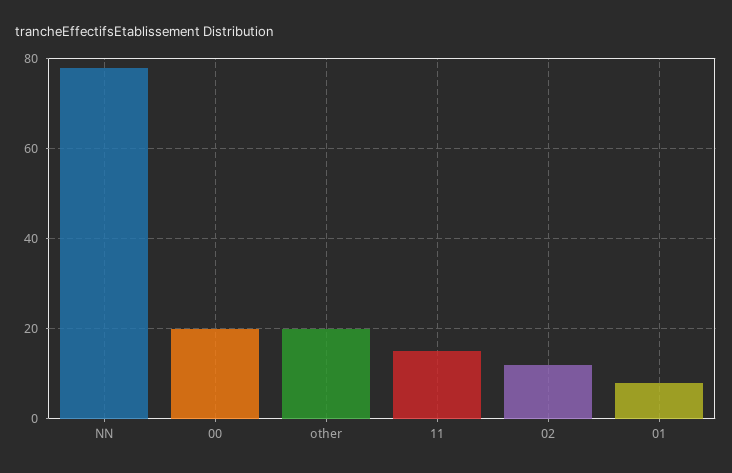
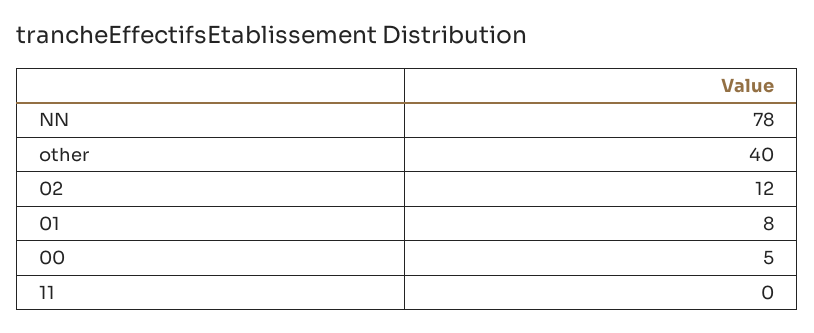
  {
    "NN": 78,
-   "00": 20,
+   "00": 5,
-   "other": 20,
+   "other": 40,
-   "11": 15,
+   "11": 0,
    "02": 12,
    "01": 8
  }

